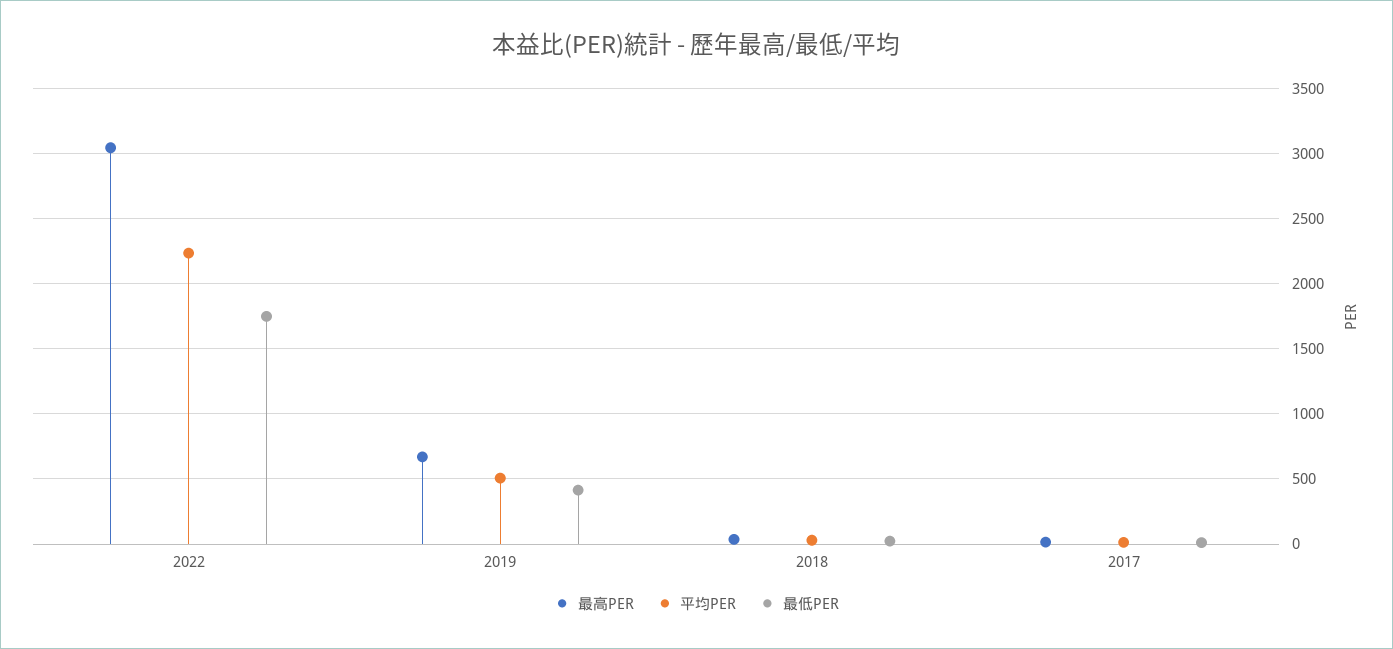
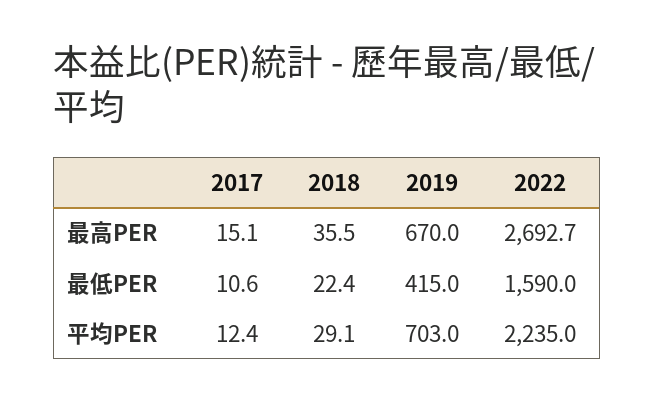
  {
    "最高PER": {
-     "2022": 3050,
+     "2022": 2692.7,
      "2019": 670,
      "2018": 35.5,
      "2017": 15.1
    },
    "平均PER": {
      "2022": 2235,
-     "2019": 500,
+     "2019": 703,
      "2018": 29.1,
      "2017": 12.4
    },
    "最低PER": {
-     "2022": 1750,
+     "2022": 1590,
      "2019": 415,
      "2018": 22.4,
      "2017": 10.6
    }
  }

